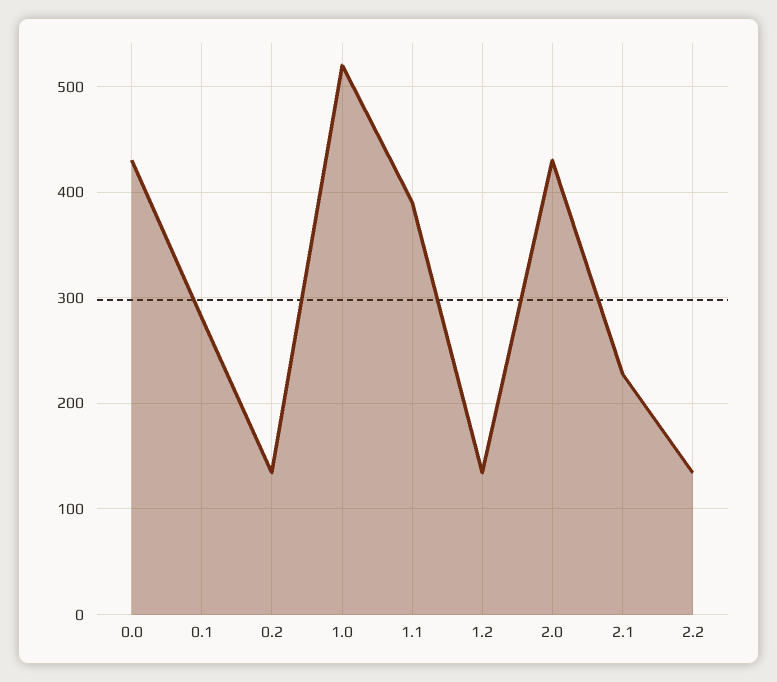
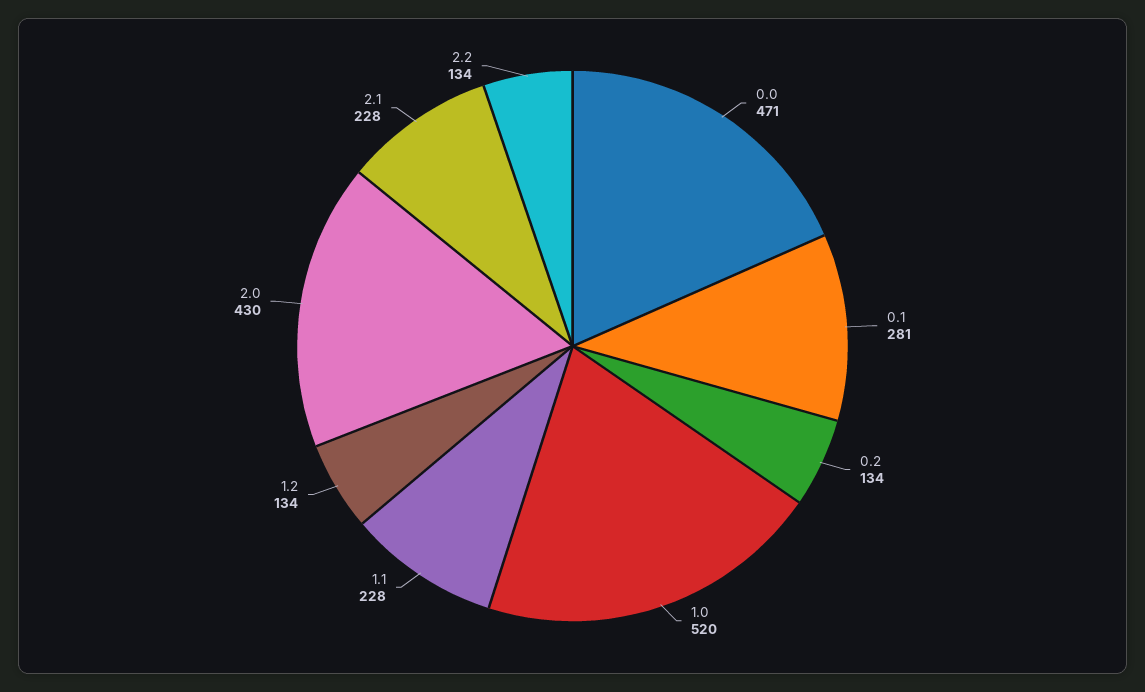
  {
-   "0.0": 430,
+   "0.0": 471,
    "0.1": 281,
    "0.2": 134,
    "1.0": 520,
-   "1.1": 390,
+   "1.1": 228,
    "1.2": 134,
    "2.0": 430,
    "2.1": 228,
    "2.2": 134
  }

